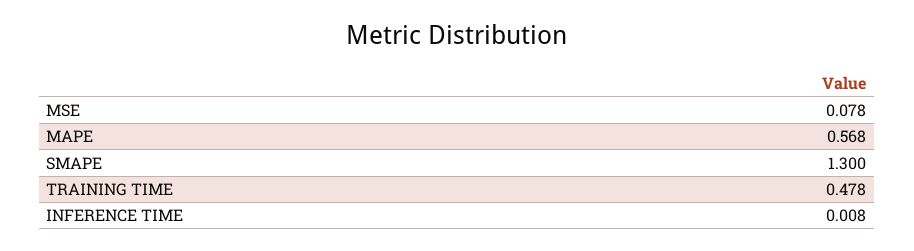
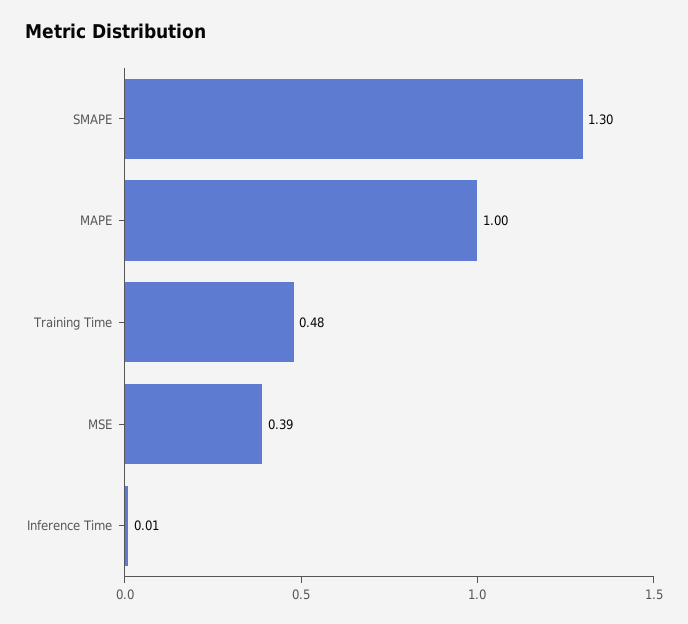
  {
-   "MSE": 0.078,
+   "MSE": 0.39,
-   "MAPE": 0.568,
+   "MAPE": 1,
    "SMAPE": 1.3,
    "TRAINING TIME": 0.478,
    "INFERENCE TIME": 0.008
  }

